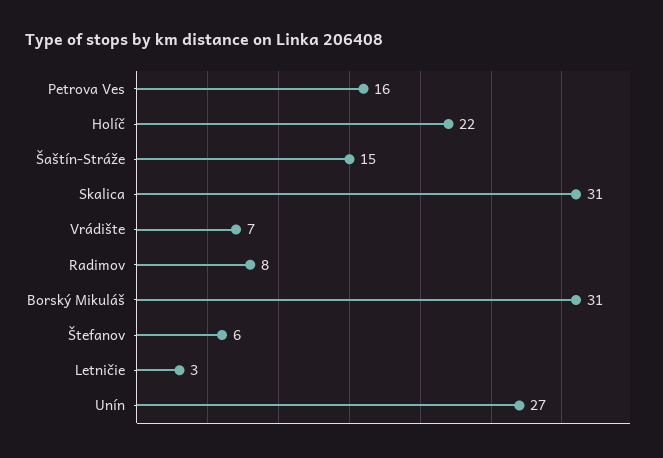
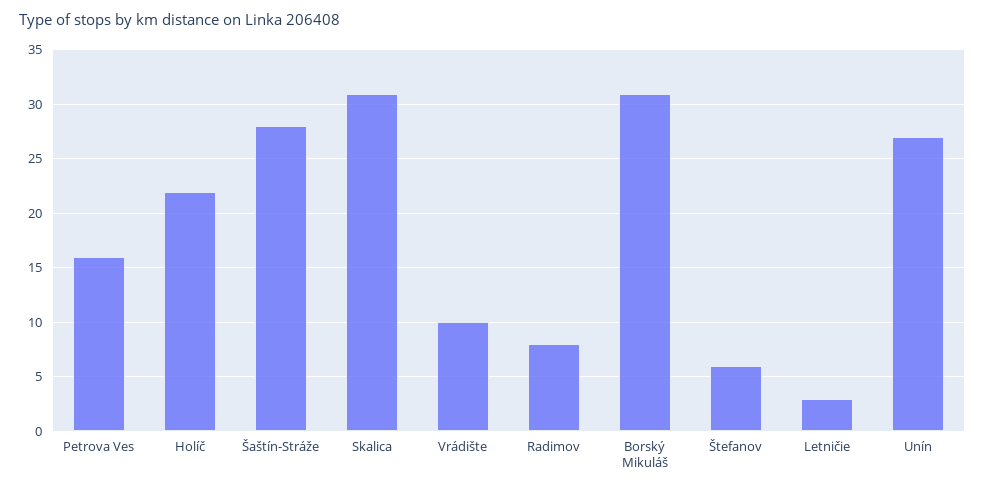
  {
    "Petrova Ves": 16,
    "Holíč": 22,
-   "Šaštín-Stráže": 15,
+   "Šaštín-Stráže": 28,
    "Skalica": 31,
-   "Vrádište": 7,
+   "Vrádište": 10,
    "Radimov": 8,
    "Borský Mikuláš": 31,
    "Štefanov": 6,
    "Letničie": 3,
    "Unín": 27
  }

